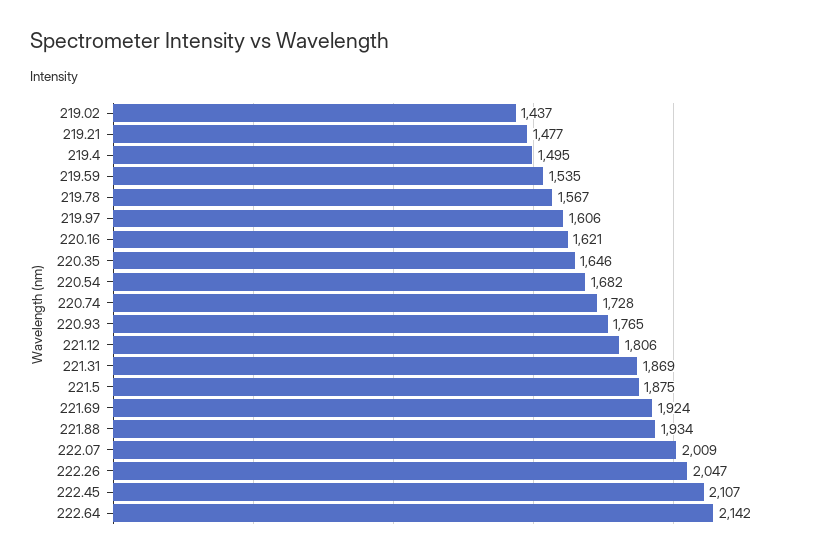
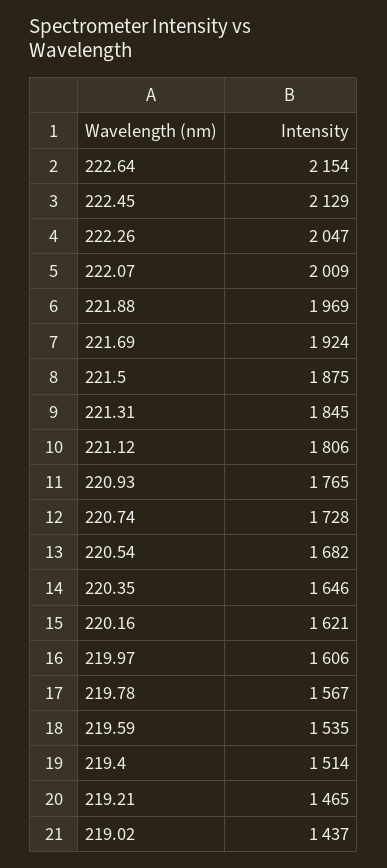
  {
    "219.02": 1437,
-   "219.21": 1477,
+   "219.21": 1465,
-   "219.4": 1495,
+   "219.4": 1514,
    "219.59": 1535,
    "219.78": 1567,
    "219.97": 1606,
    "220.16": 1621,
    "220.35": 1646,
    "220.54": 1682,
    "220.74": 1728,
    "220.93": 1765,
    "221.12": 1806,
-   "221.31": 1869,
+   "221.31": 1845,
    "221.5": 1875,
    "221.69": 1924,
-   "221.88": 1934,
+   "221.88": 1969,
    "222.07": 2009,
    "222.26": 2047,
-   "222.45": 2107,
+   "222.45": 2129,
-   "222.64": 2142
+   "222.64": 2154
  }

